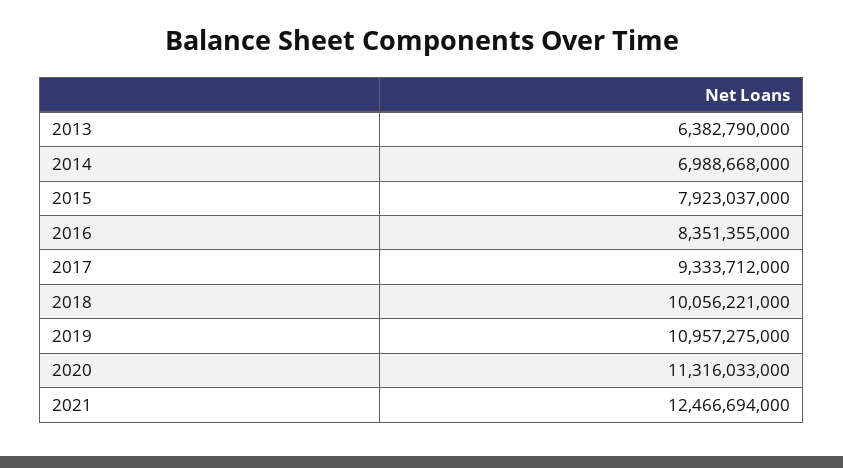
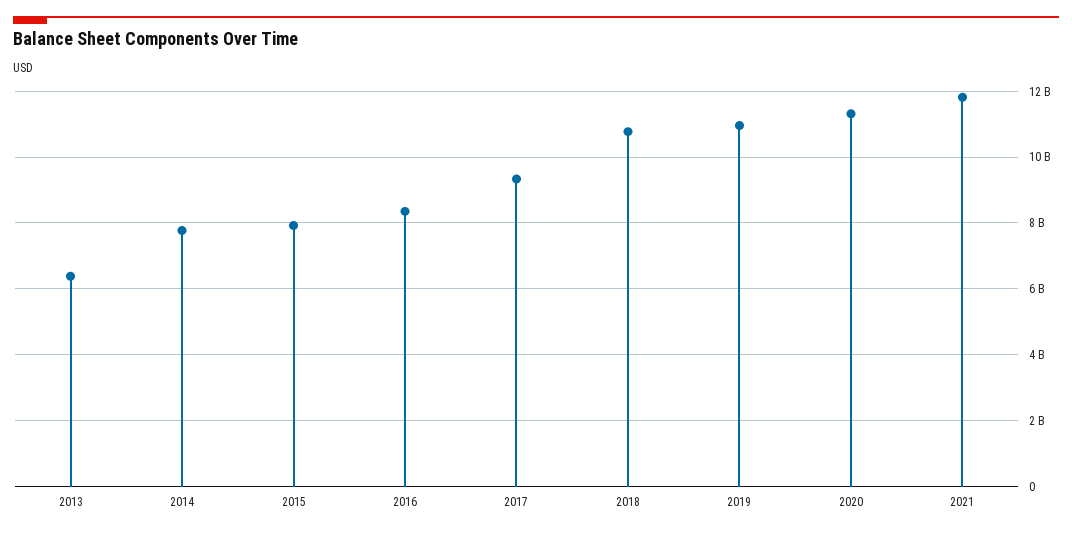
  {
    "2013": 6382790000,
-   "2014": 6988668000,
+   "2014": 7800000000,
    "2015": 7923037000,
    "2016": 8351355000,
    "2017": 9333712000,
-   "2018": 10056221000,
+   "2018": 10800000000,
    "2019": 10957275000,
    "2020": 11316033000,
-   "2021": 12466694000
+   "2021": 11800000000
  }

